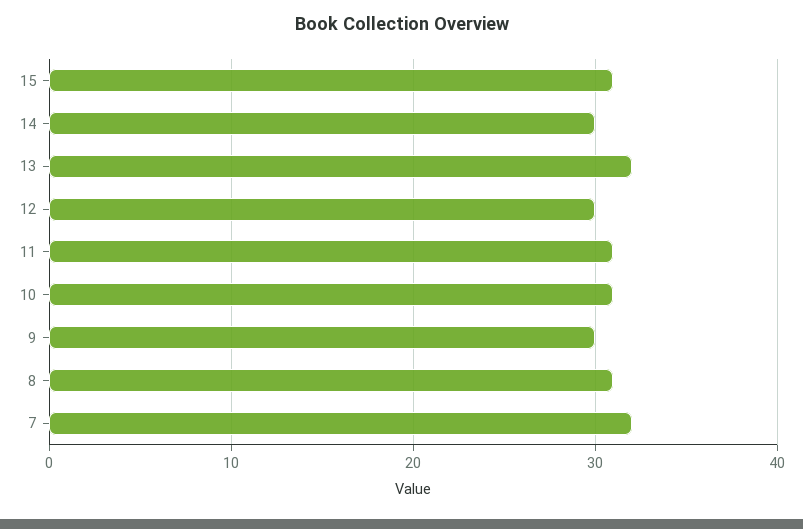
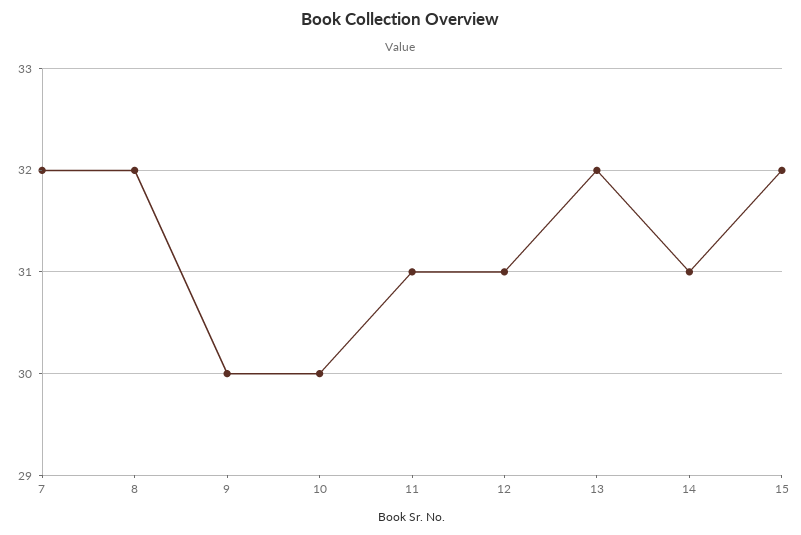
  {
-   "15": 31,
+   "15": 32,
-   "14": 30,
+   "14": 31,
    "13": 32,
-   "12": 30,
+   "12": 31,
    "11": 31,
-   "10": 31,
+   "10": 30,
    "9": 30,
-   "8": 31,
+   "8": 32,
    "7": 32
  }

